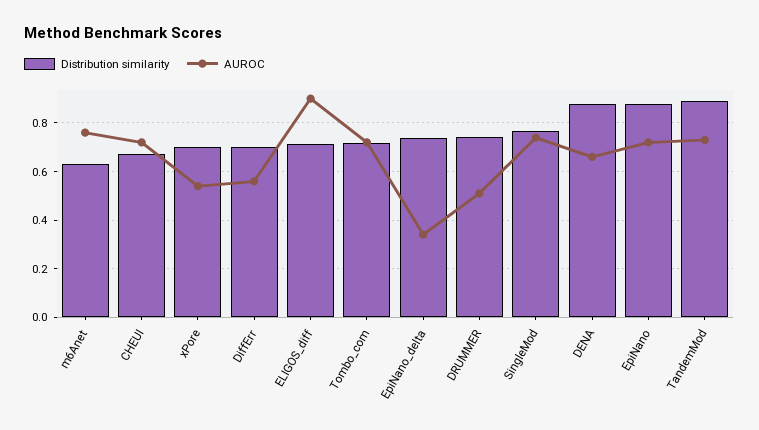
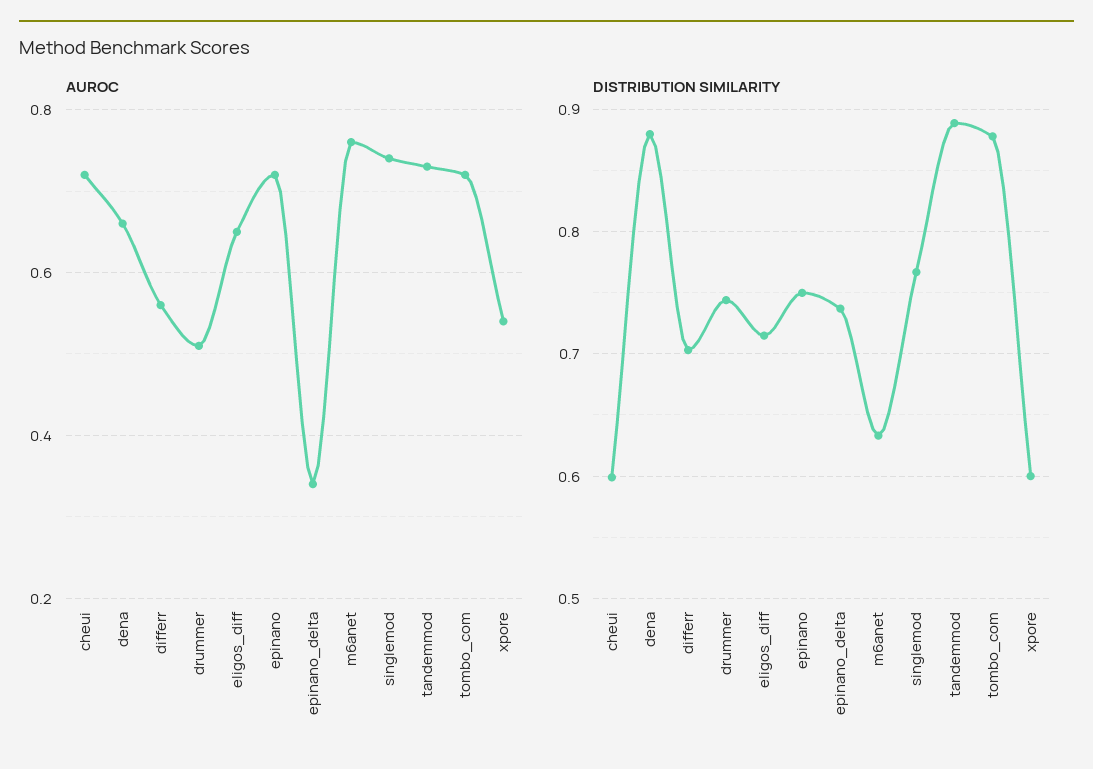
  {
    "Distribution similarity": {
      "m6Anet": 0.63,
-     "CHEUI": 0.675,
+     "CHEUI": 0.6,
-     "xPore": 0.7,
+     "xPore": 0.6,
      "DiffErr": 0.7,
      "ELIGOS_diff": 0.72,
-     "Tombo_com": 0.725,
+     "Tombo_com": 0.88,
      "EpiNano_delta": 0.74,
      "DRUMMER": 0.74,
      "SingleMod": 0.77,
      "DENA": 0.88,
-     "EpiNano": 0.875,
+     "EpiNano": 0.75,
      "TandemMod": 0.89
    },
    "AUROC": {
      "m6Anet": 0.75,
      "CHEUI": 0.725,
      "xPore": 0.55,
      "DiffErr": 0.55,
-     "ELIGOS_diff": 0.9,
+     "ELIGOS_diff": 0.65,
      "Tombo_com": 0.725,
      "EpiNano_delta": 0.35,
      "DRUMMER": 0.5,
      "SingleMod": 0.75,
      "DENA": 0.65,
      "EpiNano": 0.725,
      "TandemMod": 0.725
    }
  }

